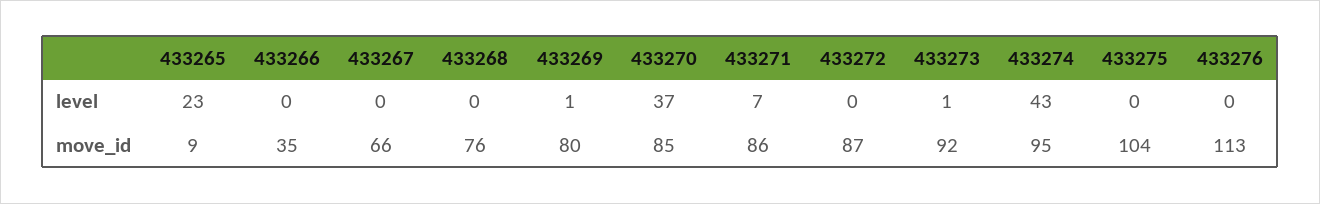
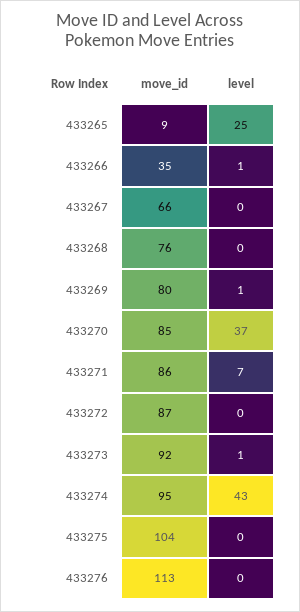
  {
    "433265": {
-     "level": 23,
+     "level": 25,
      "move_id": 9
    },
    "433266": {
-     "level": 0,
+     "level": 1,
      "move_id": 35
    },
    "433267": {
      "level": 0,
      "move_id": 66
    },
    "433268": {
      "level": 0,
      "move_id": 76
    },
    "433269": {
      "level": 1,
      "move_id": 80
    },
    "433270": {
      "level": 37,
      "move_id": 85
    },
    "433271": {
      "level": 7,
      "move_id": 86
    },
    "433272": {
      "level": 0,
      "move_id": 87
    },
    "433273": {
      "level": 1,
      "move_id": 92
    },
    "433274": {
      "level": 43,
      "move_id": 95
    },
    "433275": {
      "level": 0,
      "move_id": 104
    },
    "433276": {
      "level": 0,
      "move_id": 113
    }
  }

